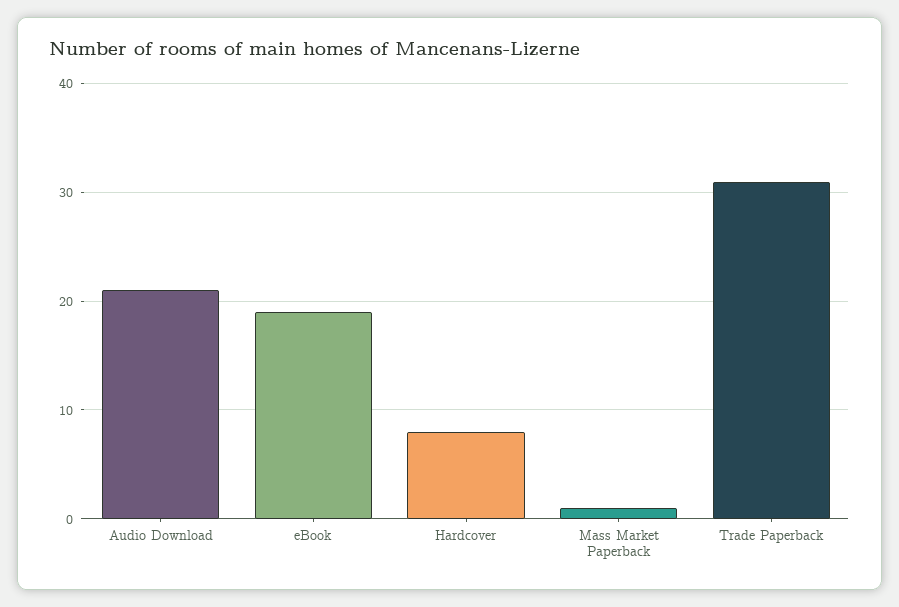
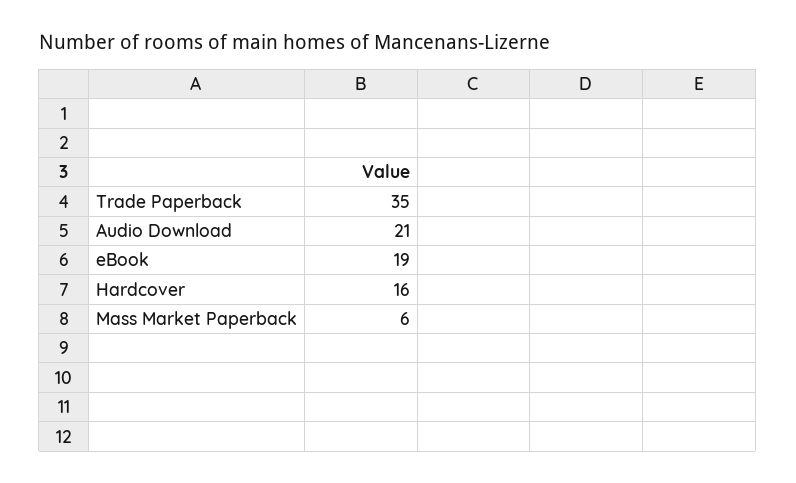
  {
    "Audio Download": 21,
    "eBook": 19,
-   "Hardcover": 8,
+   "Hardcover": 16,
-   "Mass Market Paperback": 1,
+   "Mass Market Paperback": 6,
-   "Trade Paperback": 31
+   "Trade Paperback": 35
  }

